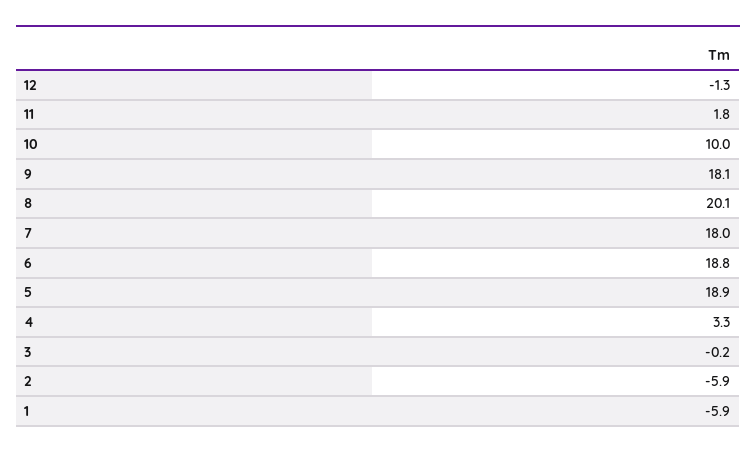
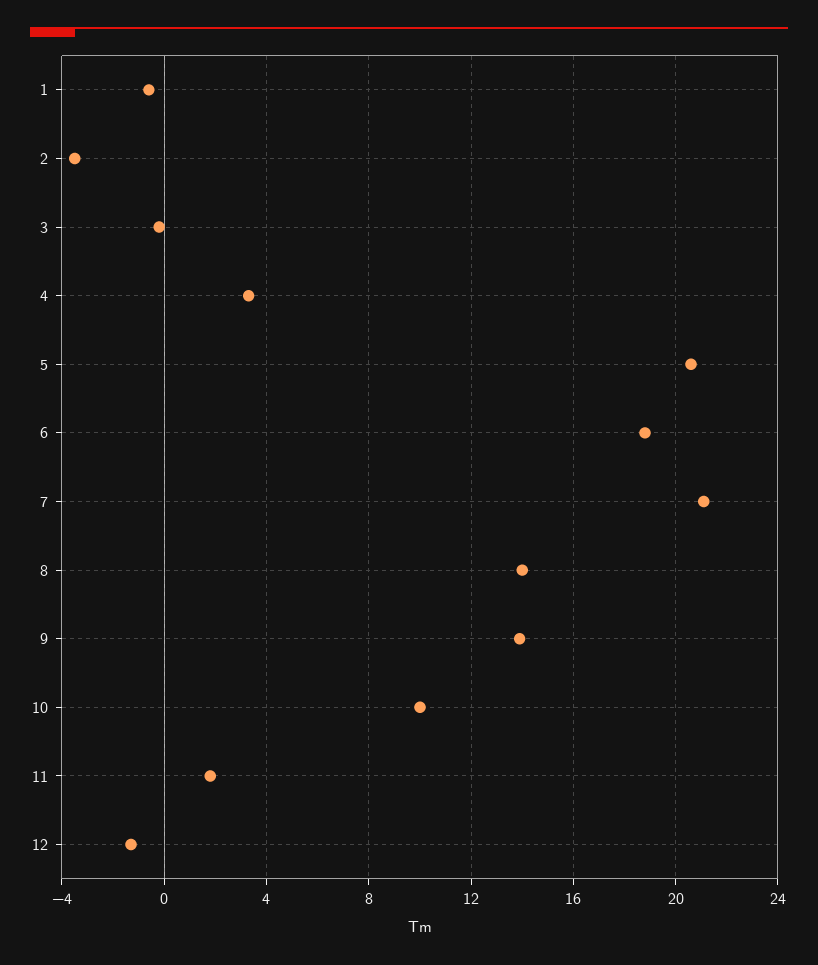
  {
    "12": -1.3,
    "11": 1.8,
    "10": 10,
-   "9": 18.1,
+   "9": 14,
-   "8": 20.1,
+   "8": 14,
-   "7": 18,
+   "7": 21,
    "6": 18.8,
-   "5": 18.9,
+   "5": 20.5,
    "4": 3.3,
    "3": -0.2,
-   "2": -5.9,
+   "2": -3.5,
-   "1": -5.9
+   "1": -0.5
  }

